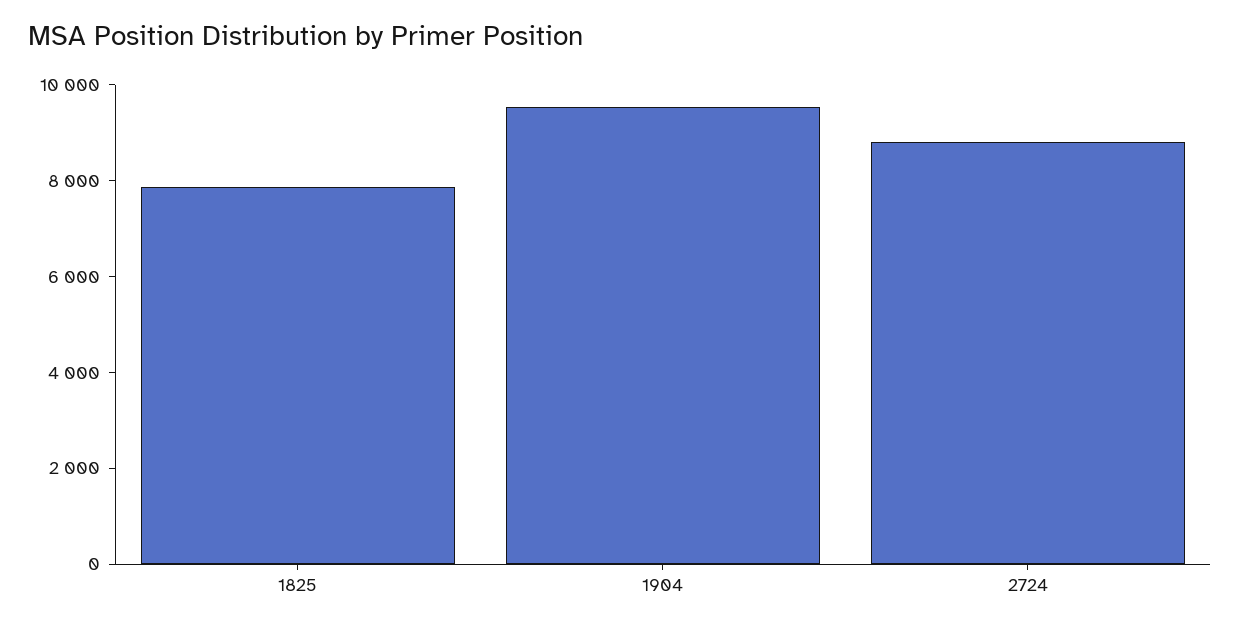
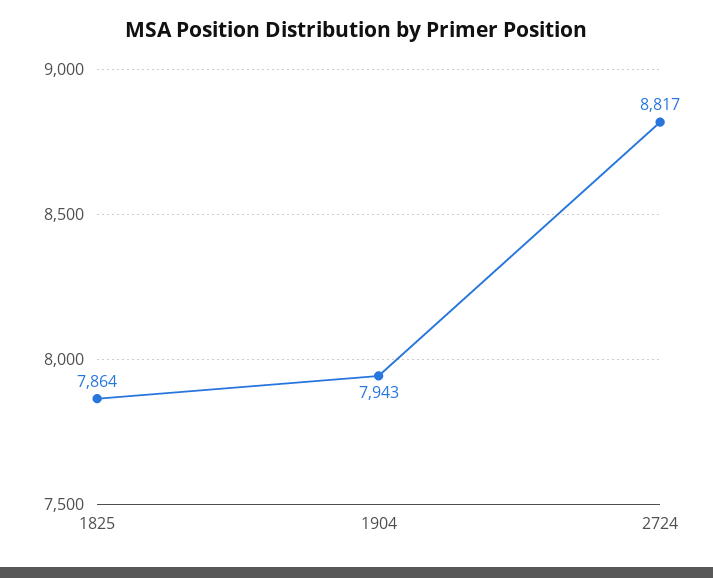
  {
    "1825": 7864,
-   "1904": 9500,
+   "1904": 7943,
    "2724": 8817
  }

